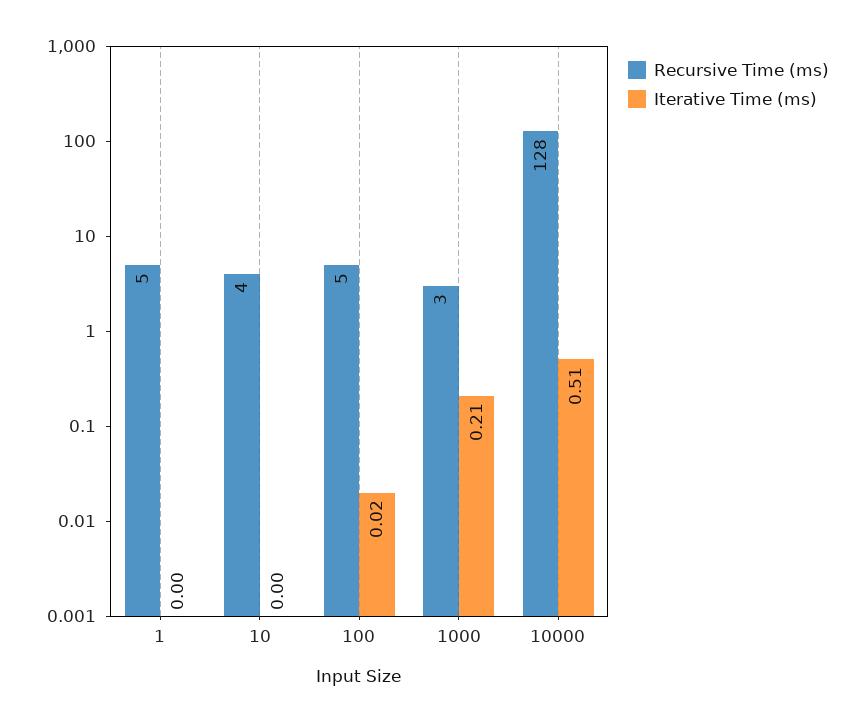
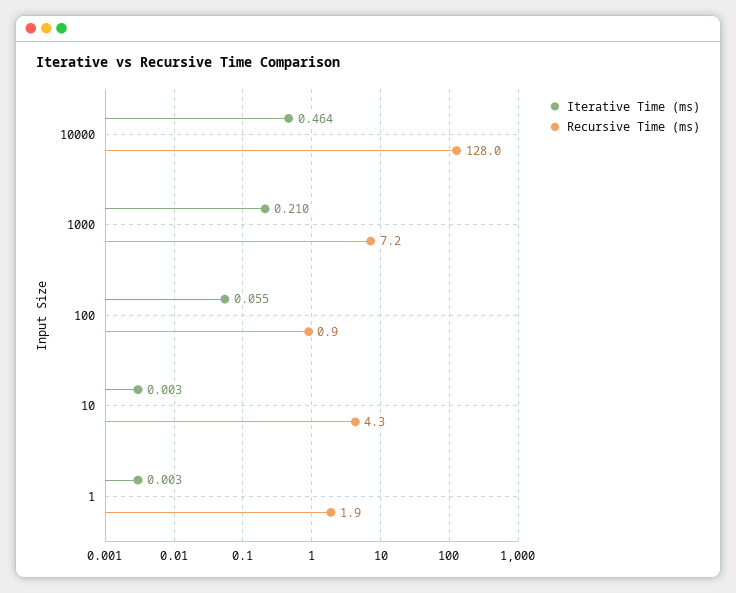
  {
    "Recursive Time (ms)": {
-     "1": 5,
+     "1": 1.9,
      "10": 4.3,
-     "100": 5,
+     "100": 0.9,
-     "1000": 3,
+     "1000": 7.2,
      "10000": 128
    },
    "Iterative Time (ms)": {
      "1": 0.003,
      "10": 0.003,
-     "100": 0.02,
+     "100": 0.055,
      "1000": 0.21,
-     "10000": 0.51
+     "10000": 0.464
    }
  }

